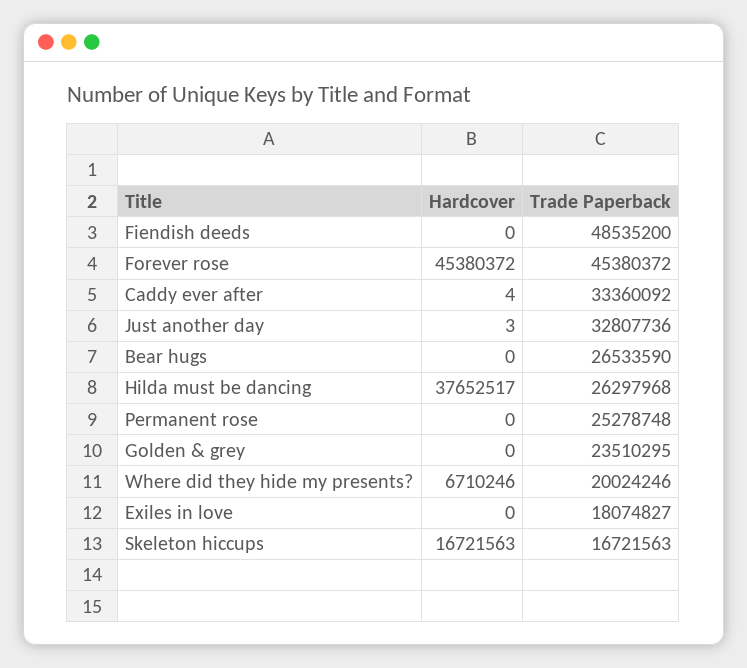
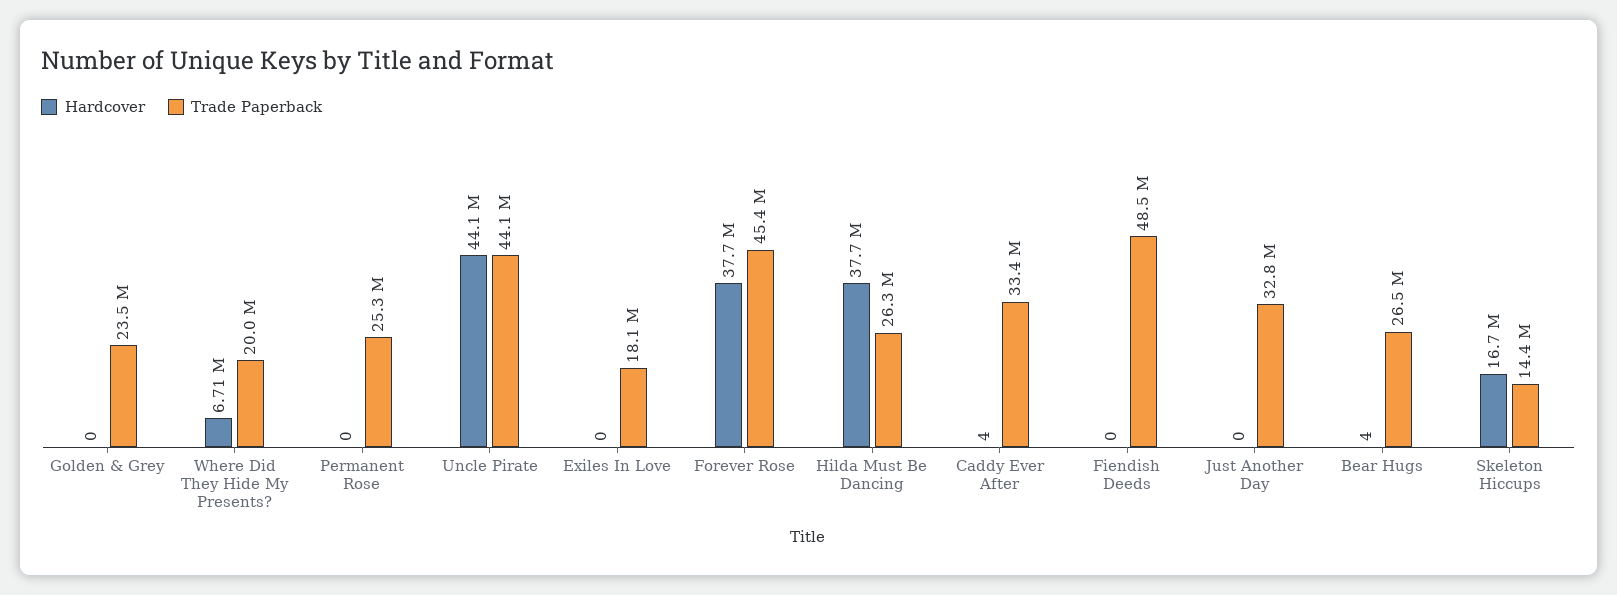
  {
    "Hardcover": {
      "Fiendish deeds": 0,
-     "Forever rose": 45380372,
+     "Forever rose": 37700000,
      "Caddy ever after": 4,
-     "Just another day": 3,
+     "Just another day": 0,
-     "Bear hugs": 0,
+     "Bear hugs": 4,
      "Hilda must be dancing": 37652517,
      "Permanent rose": 0,
      "Golden & grey": 0,
      "Where did they hide my presents?": 6710246,
      "Exiles in love": 0,
-     "Skeleton hiccups": 16721563
+     "Skeleton hiccups": 16721563,
+     "Uncle Pirate": 44100000
    },
    "Trade Paperback": {
      "Fiendish deeds": 48535200,
      "Forever rose": 45380372,
      "Caddy ever after": 33360092,
      "Just another day": 32807736,
      "Bear hugs": 26533590,
      "Hilda must be dancing": 26297968,
      "Permanent rose": 25278748,
      "Golden & grey": 23510295,
      "Where did they hide my presents?": 20024246,
      "Exiles in love": 18074827,
-     "Skeleton hiccups": 16721563
+     "Skeleton hiccups": 14400000,
+     "Uncle Pirate": 44100000
    }
  }

